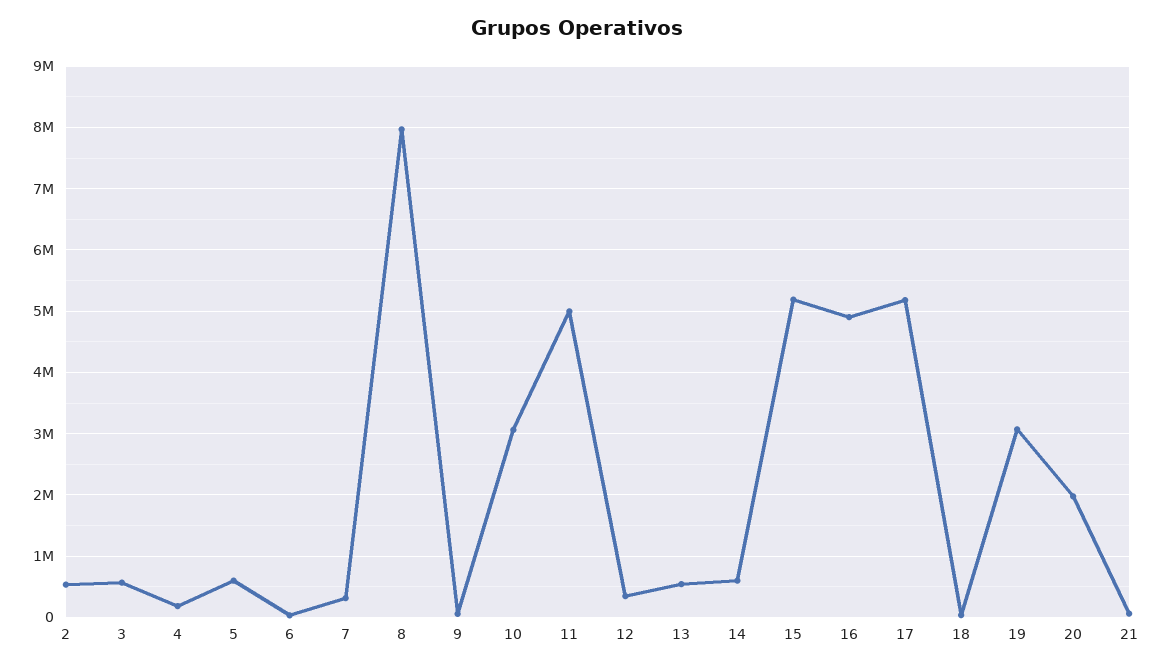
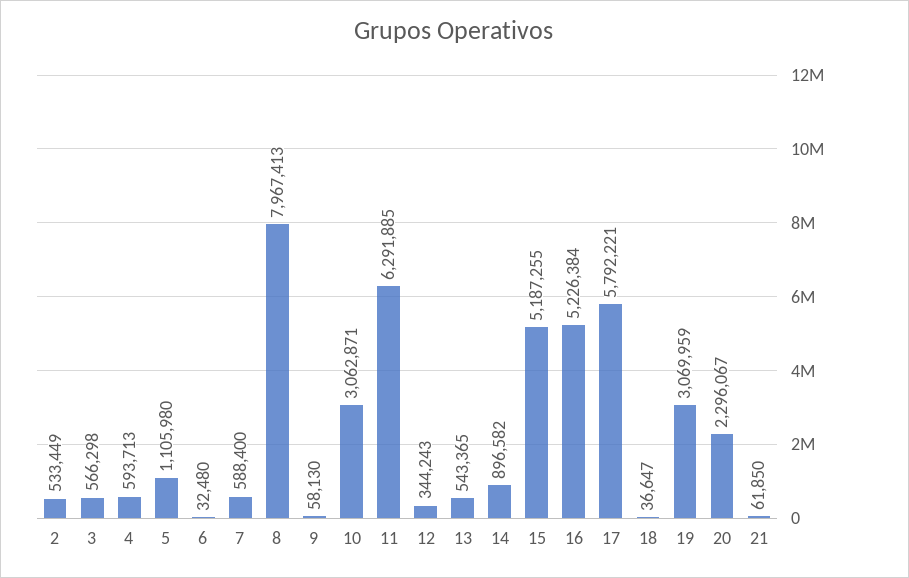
  {
    "2": 533449,
    "3": 566298,
-   "4": 200000,
+   "4": 593713,
-   "5": 600000,
+   "5": 1105980,
    "6": 32480,
-   "7": 300000,
+   "7": 588400,
    "8": 7967413,
    "9": 58130,
    "10": 3062871,
-   "11": 5000000,
+   "11": 6291885,
    "12": 344243,
    "13": 543365,
-   "14": 600000,
+   "14": 896582,
    "15": 5187255,
-   "16": 4900000,
+   "16": 5226384,
-   "17": 5200000,
+   "17": 5792221,
    "18": 36647,
    "19": 3069959,
-   "20": 2000000,
+   "20": 2296067,
    "21": 61850
  }

